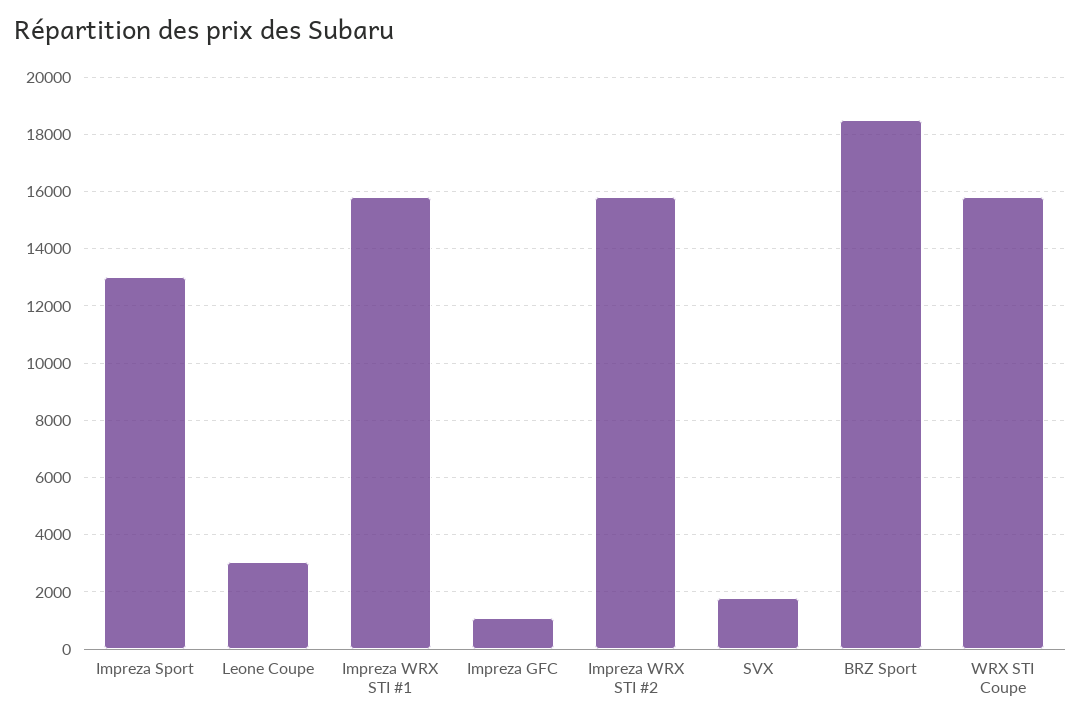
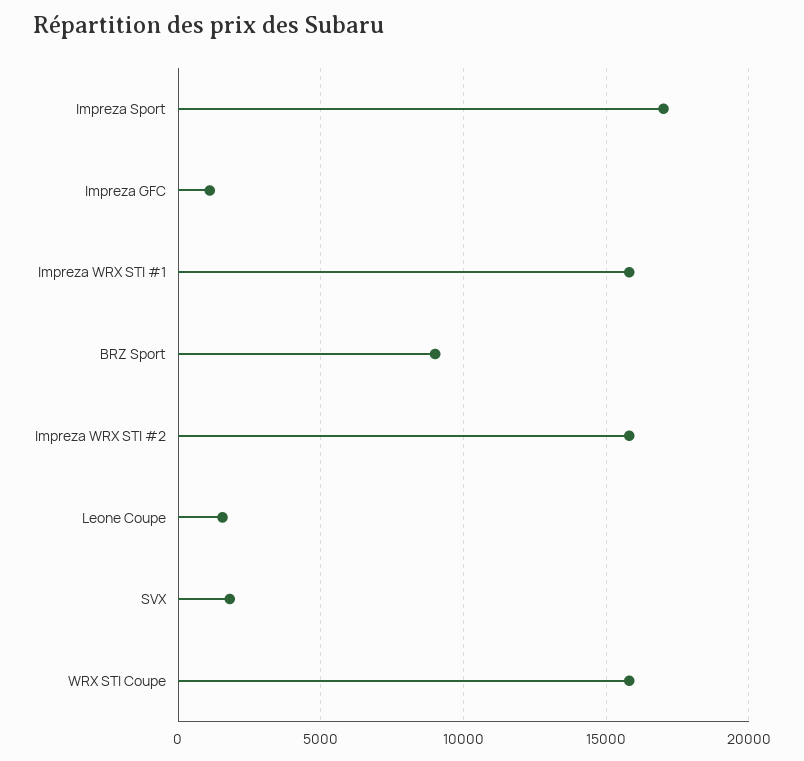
  {
-   "Impreza Sport": 13000,
+   "Impreza Sport": 17000,
-   "Leone Coupe": 3000,
+   "Leone Coupe": 1500,
    "Impreza WRX STI #1": 15750,
    "Impreza GFC": 1000,
    "Impreza WRX STI #2": 15750,
    "SVX": 1750,
-   "BRZ Sport": 18500,
+   "BRZ Sport": 9000,
    "WRX STI Coupe": 15750
  }

